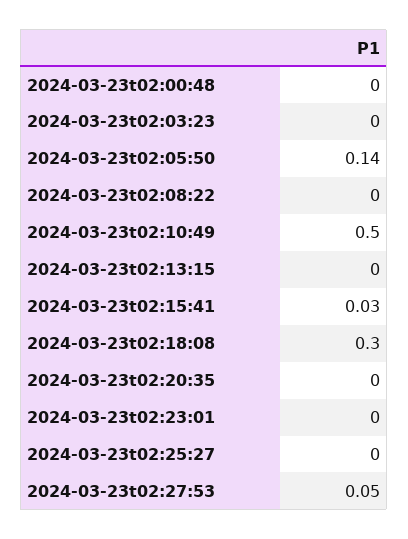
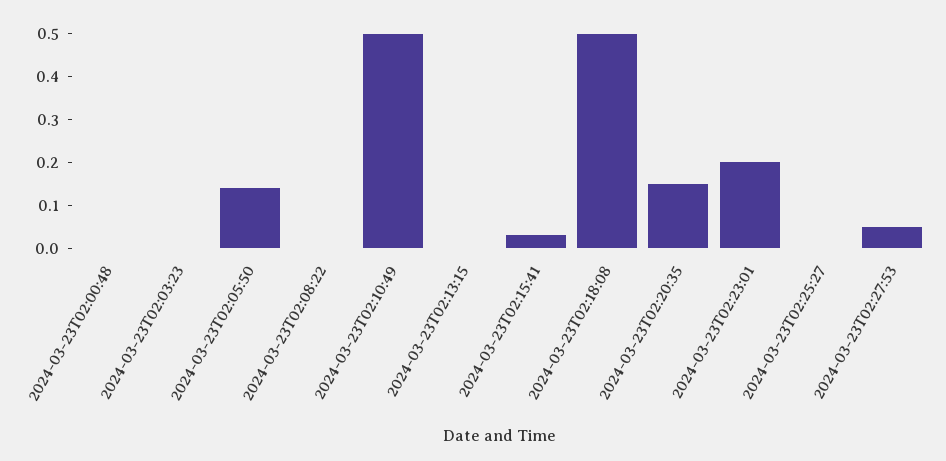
  {
    "2024-03-23t02:00:48": 0,
    "2024-03-23t02:03:23": 0,
    "2024-03-23t02:05:50": 0.14,
    "2024-03-23t02:08:22": 0,
    "2024-03-23t02:10:49": 0.5,
    "2024-03-23t02:13:15": 0,
    "2024-03-23t02:15:41": 0.03,
-   "2024-03-23t02:18:08": 0.3,
+   "2024-03-23t02:18:08": 0.5,
-   "2024-03-23t02:20:35": 0,
+   "2024-03-23t02:20:35": 0.15,
-   "2024-03-23t02:23:01": 0,
+   "2024-03-23t02:23:01": 0.2,
    "2024-03-23t02:25:27": 0,
    "2024-03-23t02:27:53": 0.05
  }

